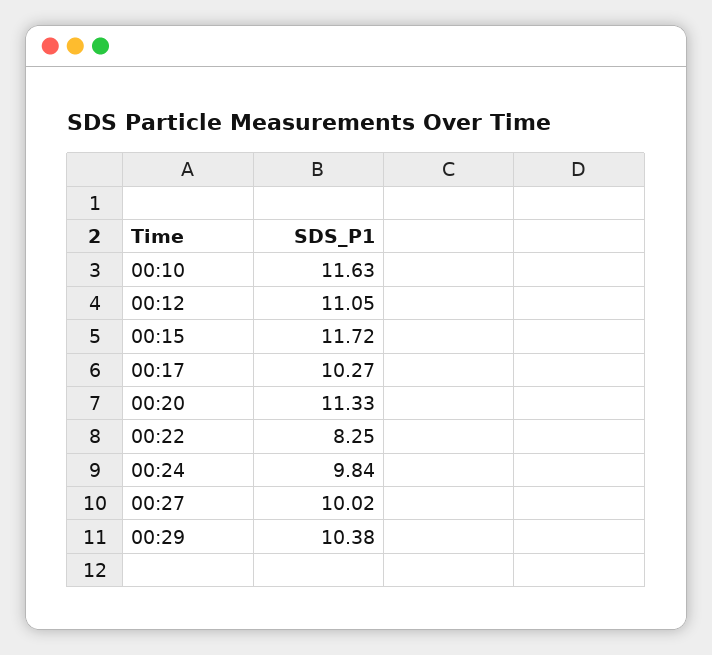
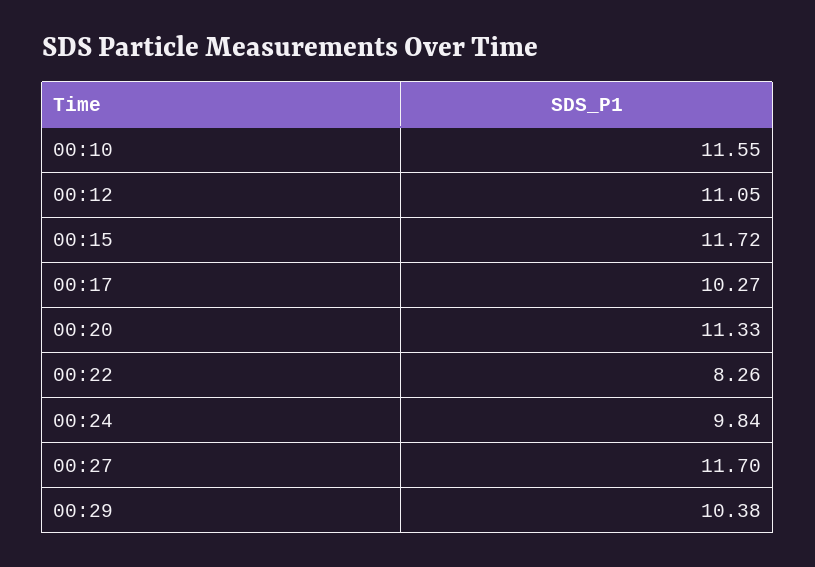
  {
-   "00:10": 11.63,
+   "00:10": 11.55,
    "00:12": 11.05,
    "00:15": 11.72,
    "00:17": 10.27,
    "00:20": 11.33,
-   "00:22": 8.25,
+   "00:22": 8.26,
    "00:24": 9.84,
-   "00:27": 10.02,
+   "00:27": 11.7,
    "00:29": 10.38
  }

